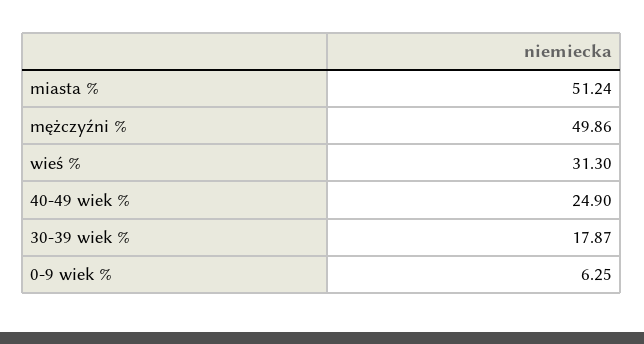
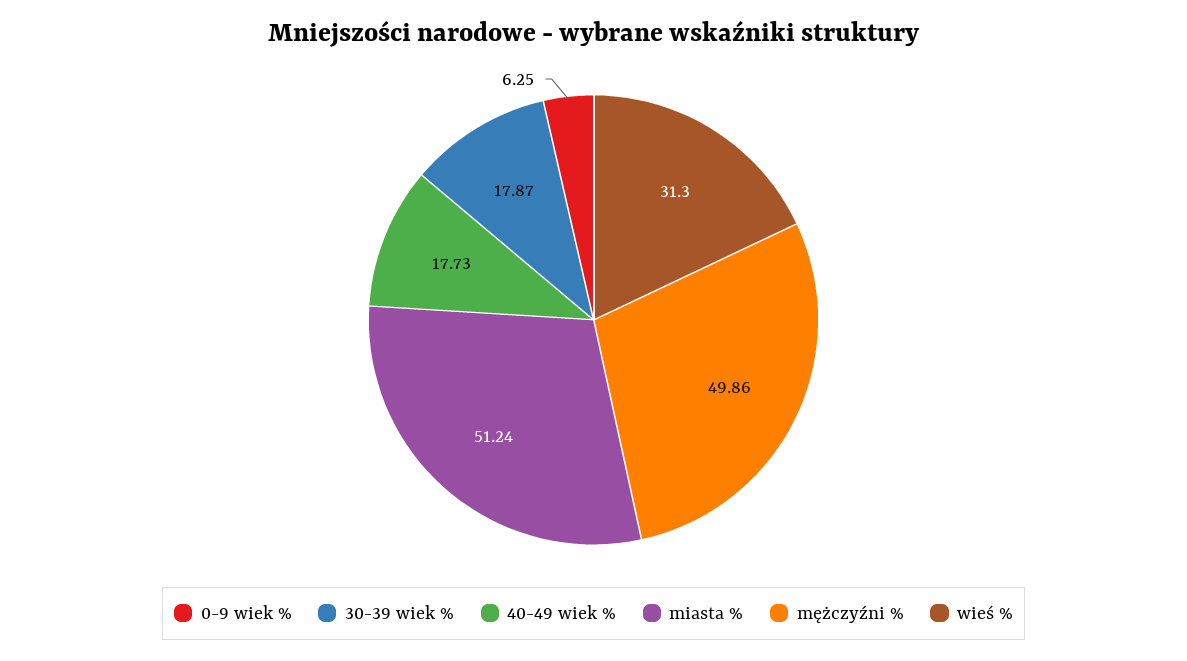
  {
    "miasta %": 51.24,
    "mężczyźni %": 49.86,
    "wieś %": 31.3,
-   "40-49 wiek %": 24.9,
+   "40-49 wiek %": 17.73,
    "30-39 wiek %": 17.87,
    "0-9 wiek %": 6.25
  }

